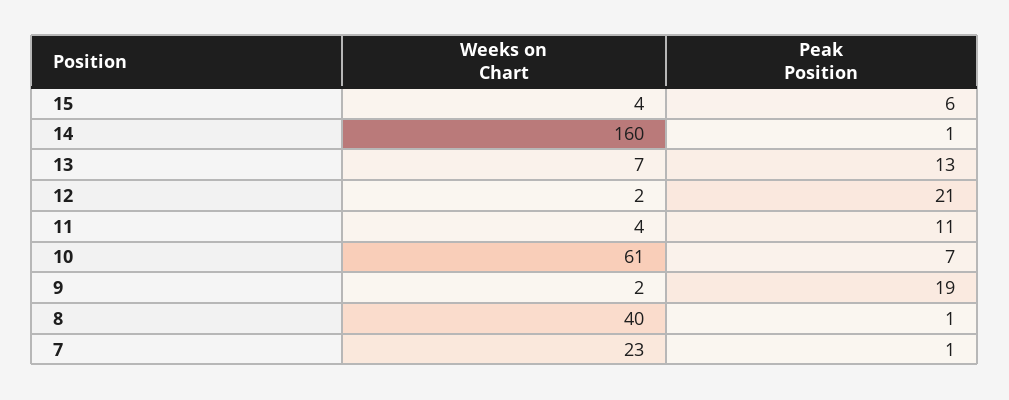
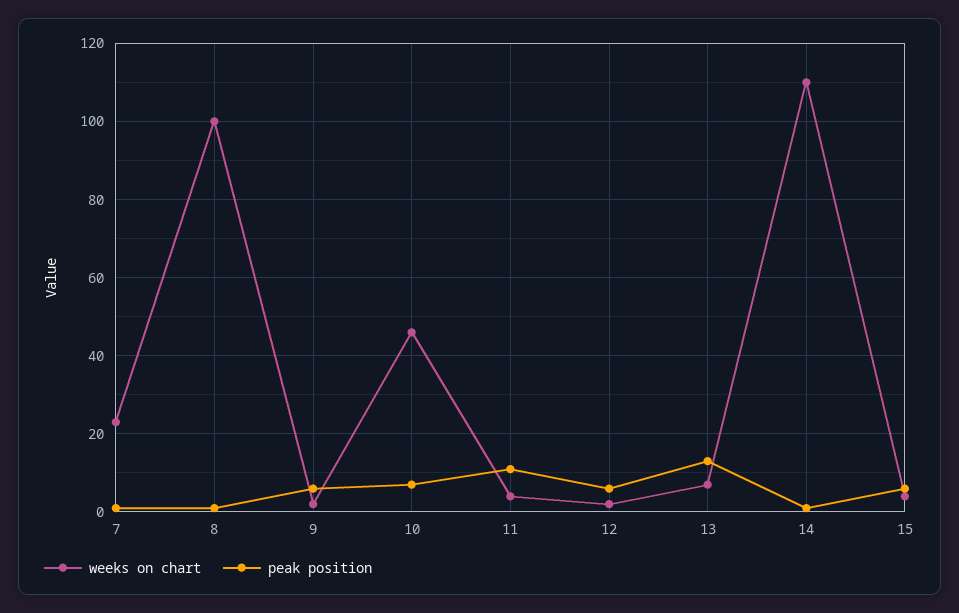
  {
    "Weeks on Chart": {
      "15": 4,
-     "14": 160,
+     "14": 110,
      "13": 7,
      "12": 2,
      "11": 4,
-     "10": 61,
+     "10": 45,
      "9": 2,
-     "8": 40,
+     "8": 100,
      "7": 23
    },
    "Peak Position": {
      "15": 6,
      "14": 1,
      "13": 13,
-     "12": 21,
+     "12": 5,
      "11": 11,
      "10": 7,
-     "9": 19,
+     "9": 5,
      "8": 1,
      "7": 1
    }
  }

